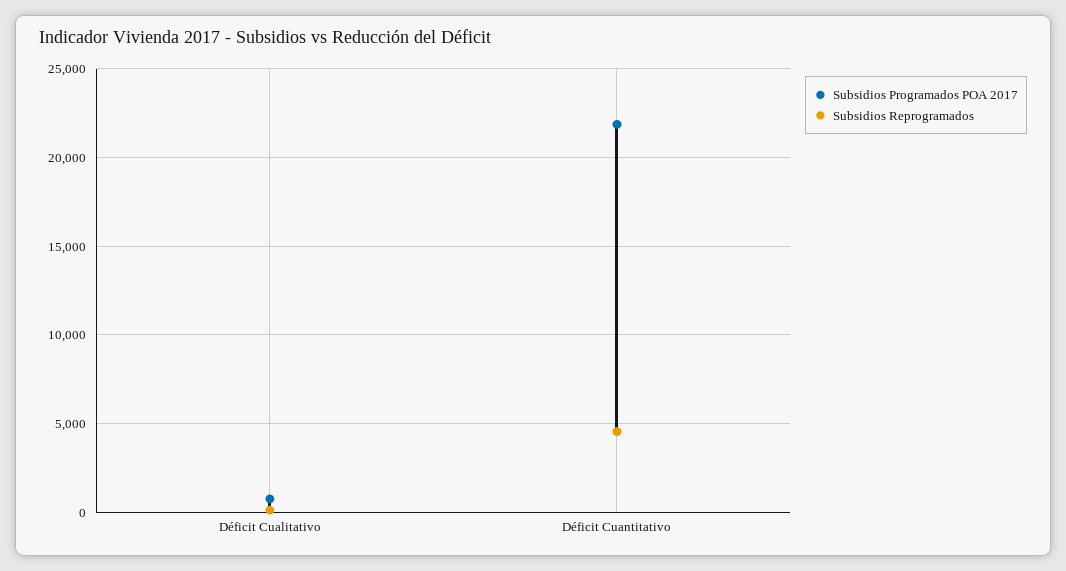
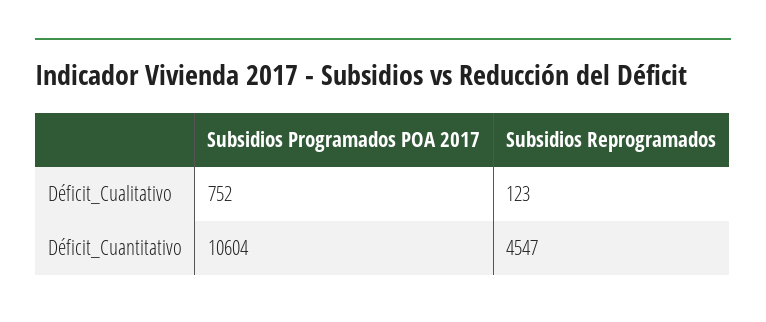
  {
    "Subsidios Programados POA 2017": {
      "Déficit Cualitativo": 752,
-     "Déficit Cuantitativo": 22000
+     "Déficit Cuantitativo": 10604
    },
    "Subsidios Reprogramados": {
      "Déficit Cualitativo": 123,
      "Déficit Cuantitativo": 4547
    }
  }

